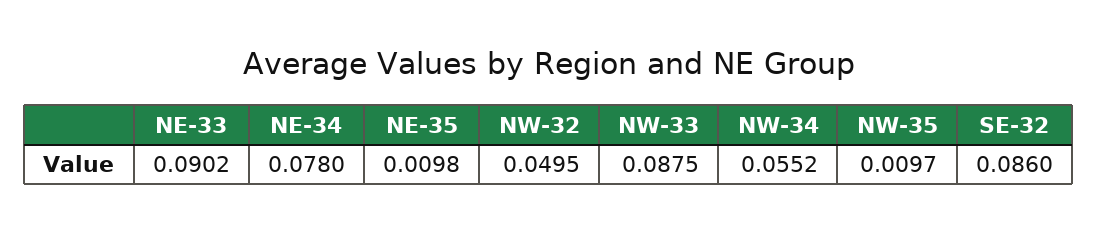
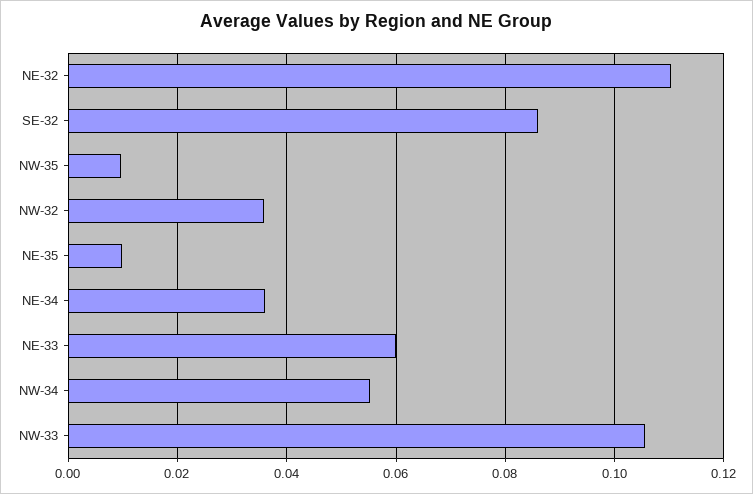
  {
-   "NE-33": 0.0902,
+   "NE-33": 0.06,
-   "NE-34": 0.078,
+   "NE-34": 0.036,
    "NE-35": 0.0098,
-   "NW-32": 0.0495,
+   "NW-32": 0.036,
-   "NW-33": 0.0875,
+   "NW-33": 0.106,
    "NW-34": 0.0552,
    "NW-35": 0.0097,
-   "SE-32": 0.086
+   "SE-32": 0.086,
+   "NE-32": 0.11
  }

